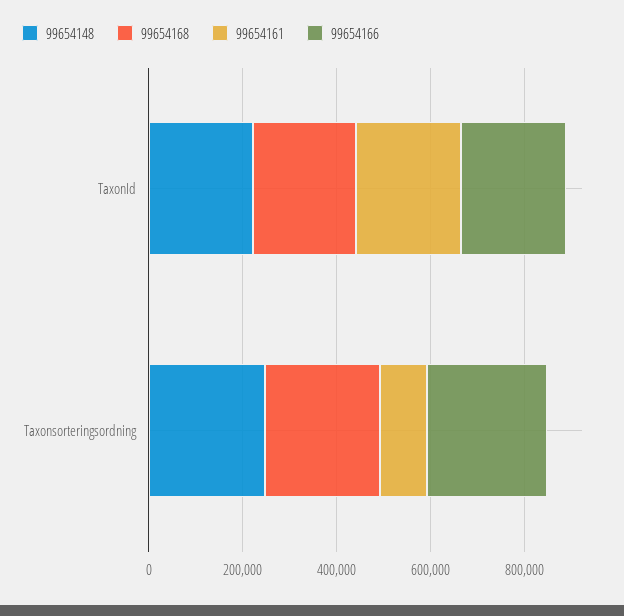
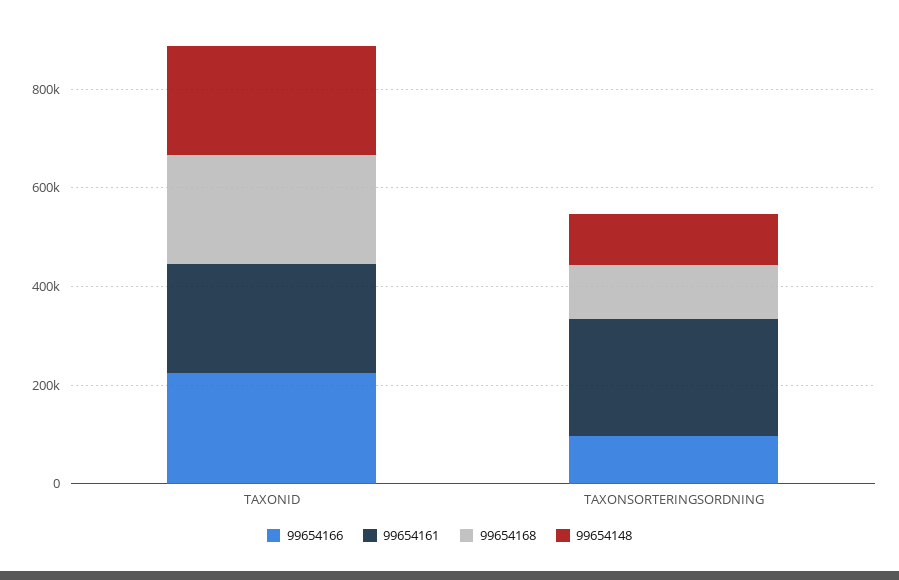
  {
    "99654148": {
      "TaxonId": 200000,
-     "Taxonsorteringsordning": 250000
+     "Taxonsorteringsordning": 100000
    },
    "99654168": {
      "TaxonId": 200000,
-     "Taxonsorteringsordning": 250000
+     "Taxonsorteringsordning": 100000
    },
    "99654161": {
      "TaxonId": 200000,
-     "Taxonsorteringsordning": 100000
+     "Taxonsorteringsordning": 250000
    },
    "99654166": {
      "TaxonId": 200000,
-     "Taxonsorteringsordning": 250000
+     "Taxonsorteringsordning": 100000
    }
  }

